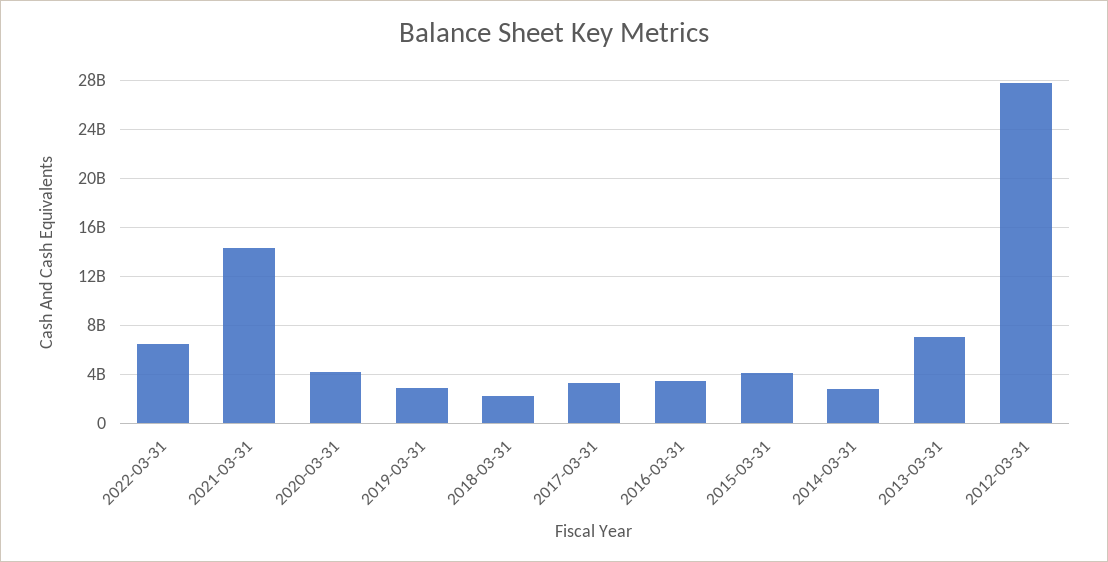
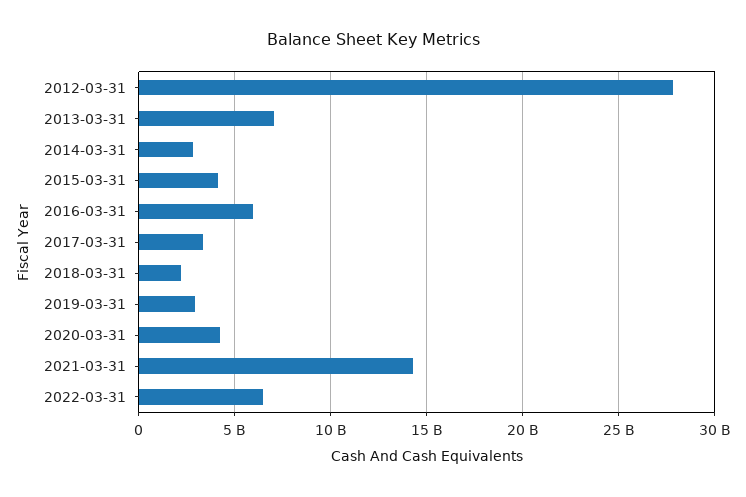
  {
    "2022-03-31": 6500000000,
    "2021-03-31": 14500000000,
    "2020-03-31": 4000000000,
    "2019-03-31": 3000000000,
    "2018-03-31": 2000000000,
    "2017-03-31": 3500000000,
-   "2016-03-31": 3500000000,
+   "2016-03-31": 6000000000,
    "2015-03-31": 4000000000,
    "2014-03-31": 3000000000,
    "2013-03-31": 7000000000,
    "2012-03-31": 28000000000
  }

